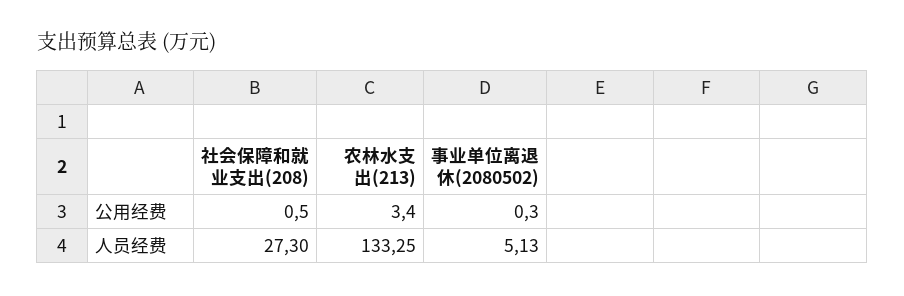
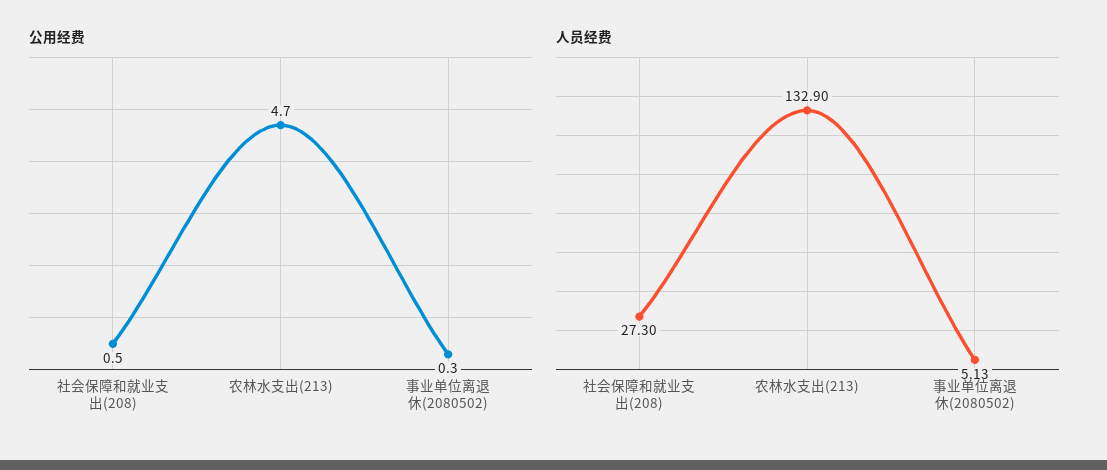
  {
    "公用经费": {
      "社会保障和就业支出(208)": 0.5,
-     "农林水支出(213)": 3.4,
+     "农林水支出(213)": 4.7,
      "事业单位离退休(2080502)": 0.3
    },
    "人员经费": {
      "社会保障和就业支出(208)": 27.3,
-     "农林水支出(213)": 133.25,
+     "农林水支出(213)": 132.9,
      "事业单位离退休(2080502)": 5.13
    }
  }

